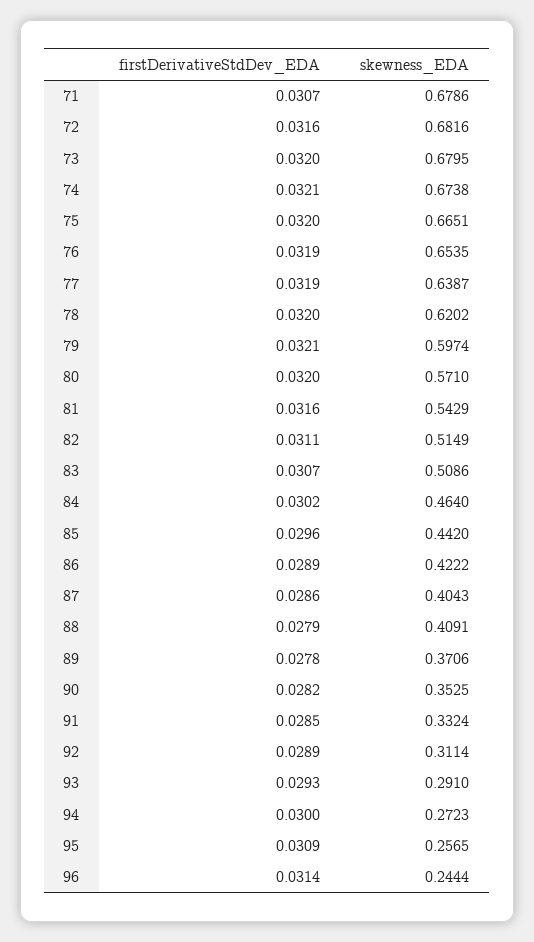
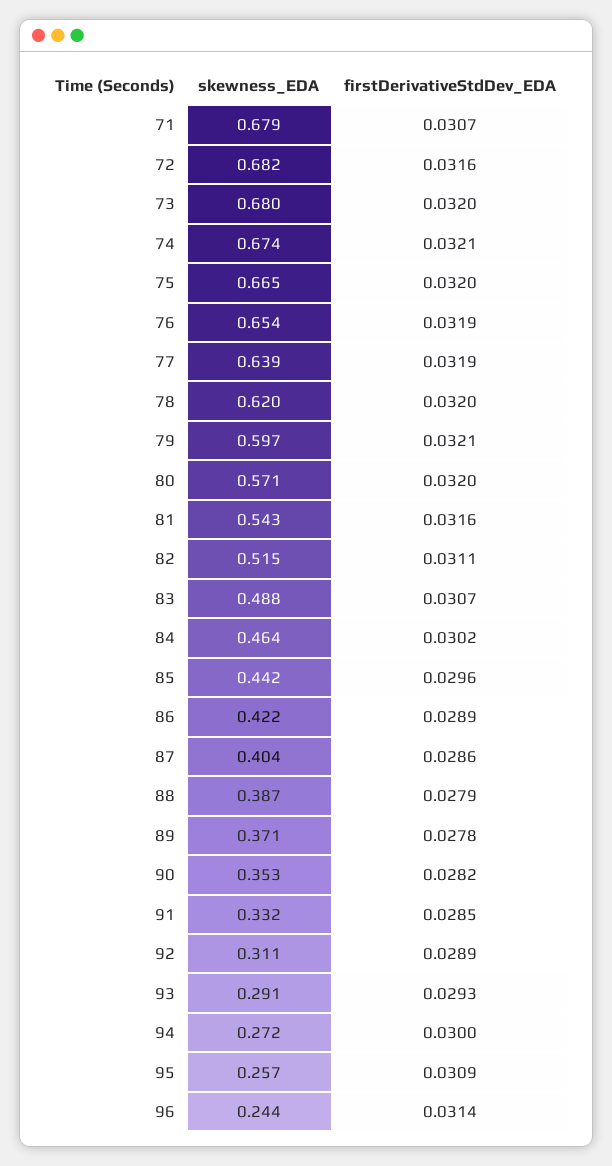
  {
    "firstDerivativeStdDev_EDA": {
      "71": 0.0307,
      "72": 0.0316,
      "73": 0.032,
      "74": 0.0321,
      "75": 0.032,
      "76": 0.0319,
      "77": 0.0319,
      "78": 0.032,
      "79": 0.0321,
      "80": 0.032,
      "81": 0.0316,
      "82": 0.0311,
      "83": 0.0307,
      "84": 0.0302,
      "85": 0.0296,
      "86": 0.0289,
      "87": 0.0286,
      "88": 0.0279,
      "89": 0.0278,
      "90": 0.0282,
      "91": 0.0285,
      "92": 0.0289,
      "93": 0.0293,
      "94": 0.03,
      "95": 0.0309,
      "96": 0.0314
    },
    "skewness_EDA": {
      "71": 0.6786,
      "72": 0.6816,
      "73": 0.6795,
      "74": 0.6738,
      "75": 0.6651,
      "76": 0.6535,
      "77": 0.6387,
      "78": 0.6202,
      "79": 0.5974,
      "80": 0.571,
      "81": 0.5429,
      "82": 0.5149,
-     "83": 0.5086,
+     "83": 0.488,
      "84": 0.464,
      "85": 0.442,
      "86": 0.4222,
      "87": 0.4043,
-     "88": 0.4091,
+     "88": 0.387,
      "89": 0.3706,
      "90": 0.3525,
      "91": 0.3324,
      "92": 0.3114,
      "93": 0.291,
      "94": 0.2723,
      "95": 0.2565,
      "96": 0.2444
    }
  }

